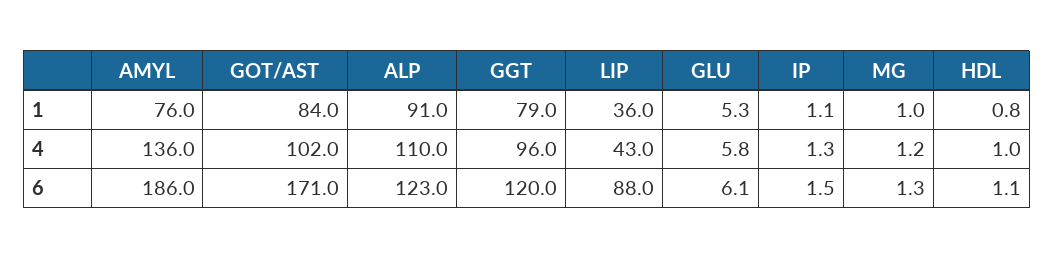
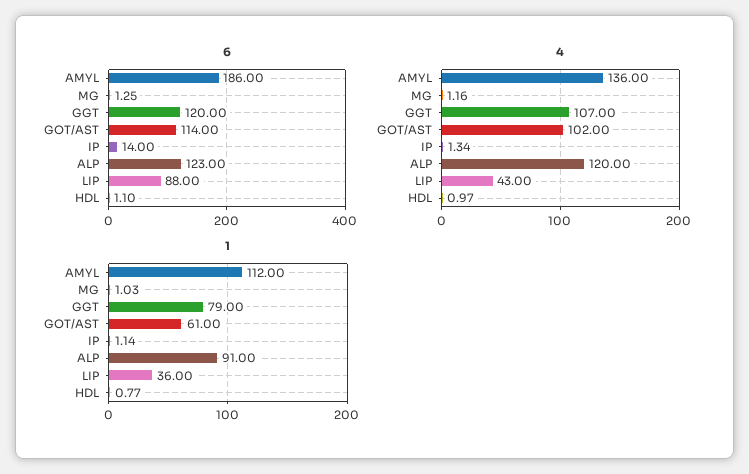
  {
    "1": {
-     "AMYL": 76,
+     "AMYL": 112,
-     "GOT/AST": 84,
+     "GOT/AST": 61,
      "ALP": 91,
      "GGT": 79,
      "LIP": 36,
-     "GLU": 5.3,
      "IP": 1.14,
      "MG": 1.03,
      "HDL": 0.77
    },
    "4": {
      "AMYL": 136,
      "GOT/AST": 102,
-     "ALP": 110,
+     "ALP": 120,
-     "GGT": 96,
+     "GGT": 107,
      "LIP": 43,
-     "GLU": 5.8,
      "IP": 1.34,
      "MG": 1.16,
      "HDL": 0.97
    },
    "6": {
      "AMYL": 186,
-     "GOT/AST": 171,
+     "GOT/AST": 114,
      "ALP": 123,
      "GGT": 120,
      "LIP": 88,
-     "GLU": 6.1,
-     "IP": 1.5,
+     "IP": 14,
      "MG": 1.25,
      "HDL": 1.1
    }
  }

